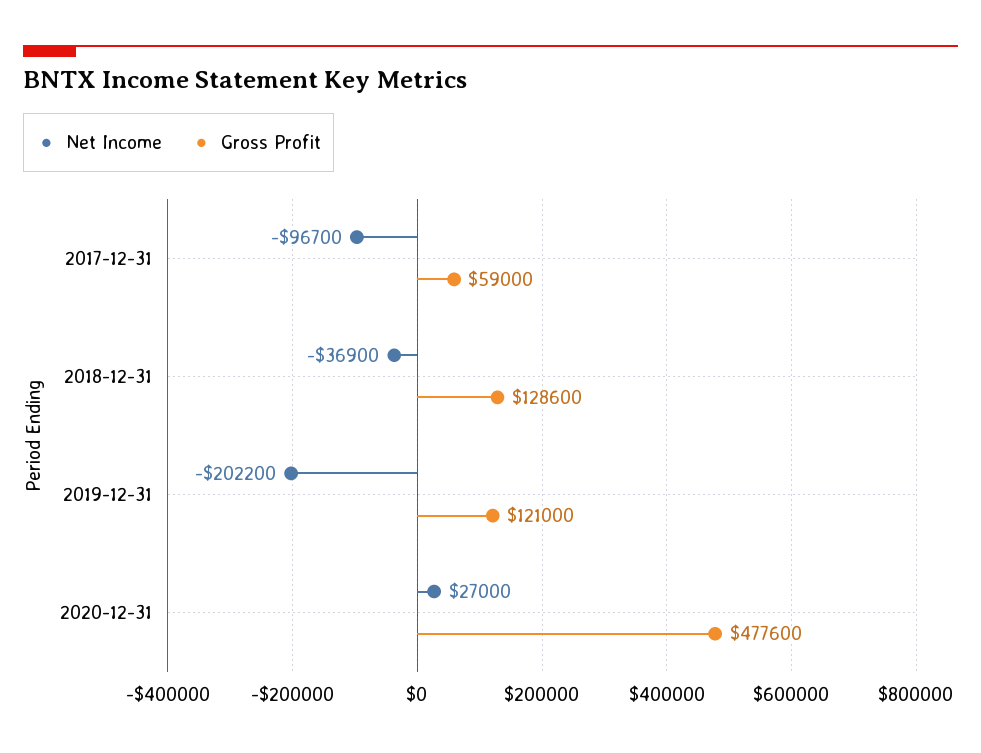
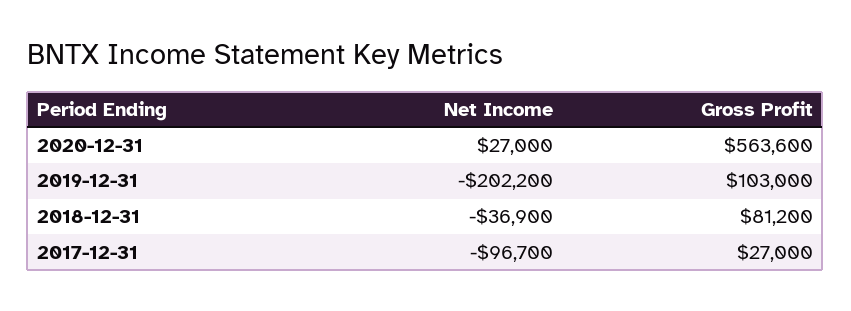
  {
    "Net Income": {
      "2017-12-31": -96700,
      "2018-12-31": -36900,
      "2019-12-31": -202200,
      "2020-12-31": 27000
    },
    "Gross Profit": {
-     "2017-12-31": 59000,
+     "2017-12-31": 27000,
-     "2018-12-31": 128600,
+     "2018-12-31": 81200,
-     "2019-12-31": 121000,
+     "2019-12-31": 103000,
-     "2020-12-31": 477600
+     "2020-12-31": 563600
    }
  }

